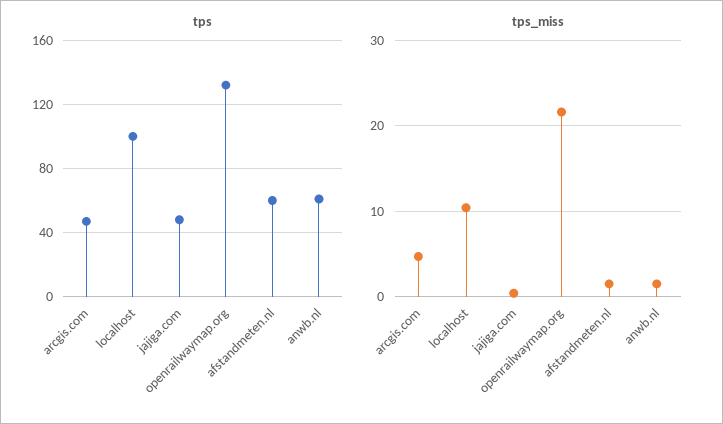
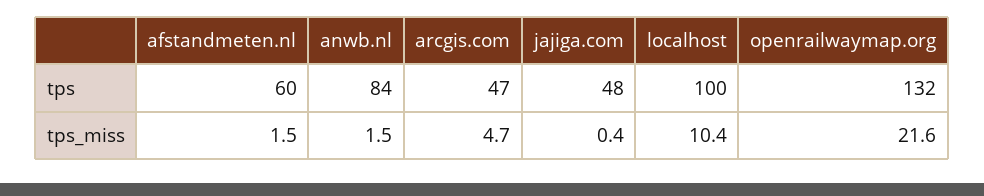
  {
    "tps": {
      "arcgis.com": 47,
      "localhost": 100,
      "jajiga.com": 48,
      "openrailwaymap.org": 132,
      "afstandmeten.nl": 60,
-     "anwb.nl": 60
+     "anwb.nl": 84
    },
    "tps_miss": {
      "arcgis.com": 4.7,
      "localhost": 10.4,
      "jajiga.com": 0.4,
      "openrailwaymap.org": 21.6,
      "afstandmeten.nl": 1.5,
      "anwb.nl": 1.5
    }
  }

